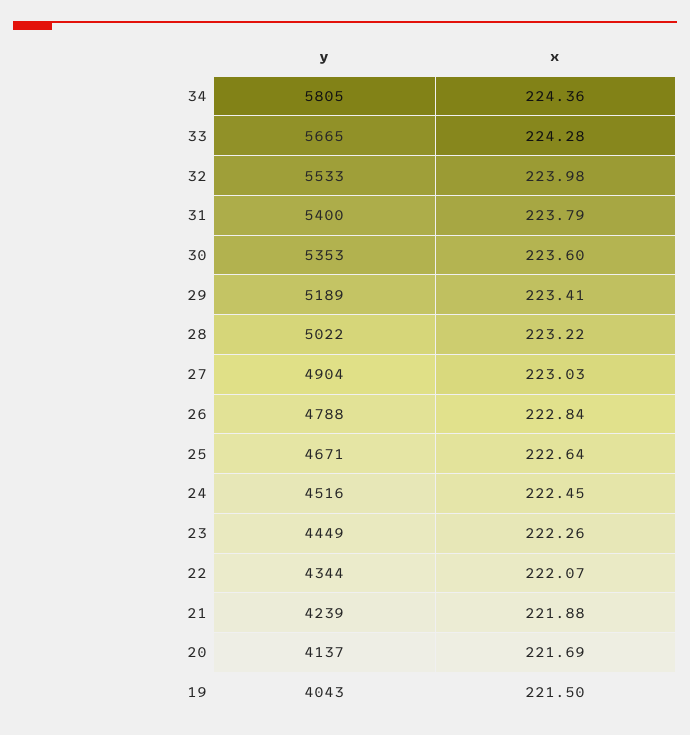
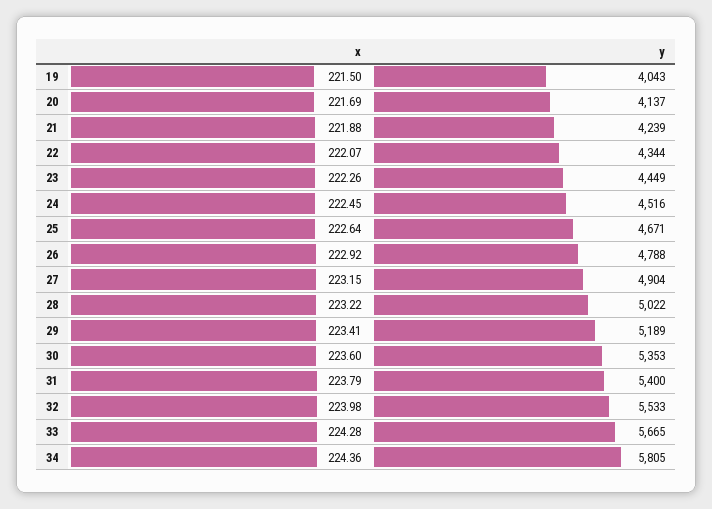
  {
    "y": {
      "34": 5805,
      "33": 5665,
      "32": 5533,
      "31": 5400,
      "30": 5353,
      "29": 5189,
      "28": 5022,
      "27": 4904,
      "26": 4788,
      "25": 4671,
      "24": 4516,
      "23": 4449,
      "22": 4344,
      "21": 4239,
      "20": 4137,
      "19": 4043
    },
    "x": {
      "34": 224.36,
      "33": 224.28,
      "32": 223.98,
      "31": 223.79,
      "30": 223.6,
      "29": 223.41,
      "28": 223.22,
-     "27": 223.03,
+     "27": 223.15,
-     "26": 222.84,
+     "26": 222.92,
      "25": 222.64,
      "24": 222.45,
      "23": 222.26,
      "22": 222.07,
      "21": 221.88,
      "20": 221.69,
      "19": 221.5
    }
  }

